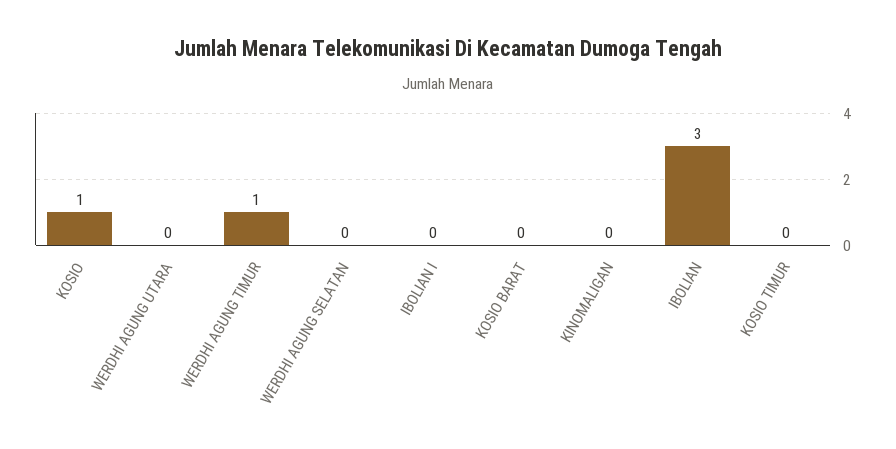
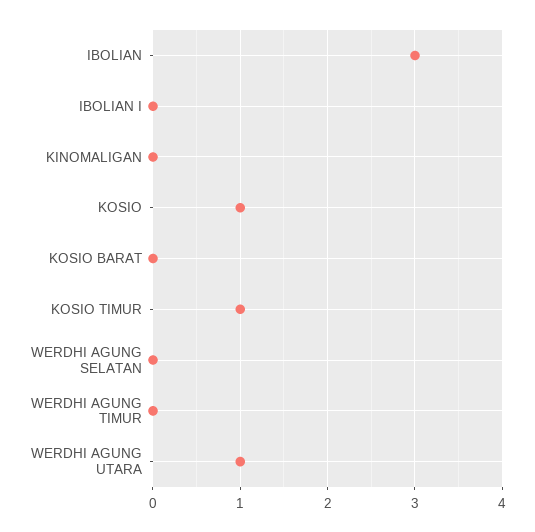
  {
    "KOSIO": 1,
-   "WERDHI AGUNG UTARA": 0,
+   "WERDHI AGUNG UTARA": 1,
-   "WERDHI AGUNG TIMUR": 1,
+   "WERDHI AGUNG TIMUR": 0,
    "WERDHI AGUNG SELATAN": 0,
    "IBOLIAN I": 0,
    "KOSIO BARAT": 0,
    "KINOMALIGAN": 0,
    "IBOLIAN": 3,
-   "KOSIO TIMUR": 0
+   "KOSIO TIMUR": 1
  }

